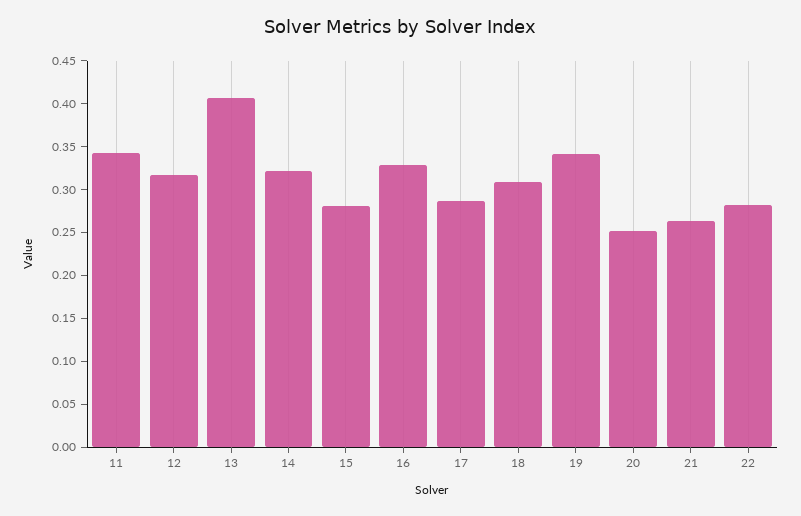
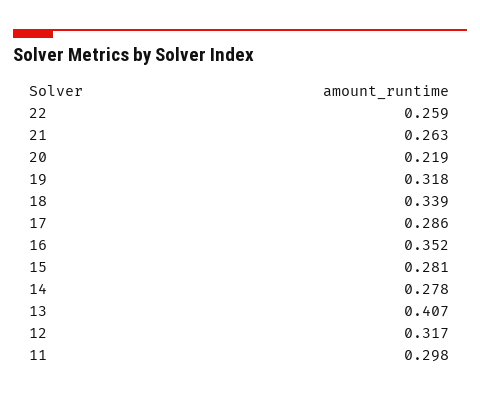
  {
-   "11": 0.34,
+   "11": 0.298,
    "12": 0.317,
    "13": 0.407,
-   "14": 0.32,
+   "14": 0.278,
    "15": 0.281,
-   "16": 0.33,
+   "16": 0.352,
    "17": 0.286,
-   "18": 0.31,
+   "18": 0.339,
-   "19": 0.34,
+   "19": 0.318,
-   "20": 0.25,
+   "20": 0.219,
    "21": 0.263,
-   "22": 0.28
+   "22": 0.259
  }

